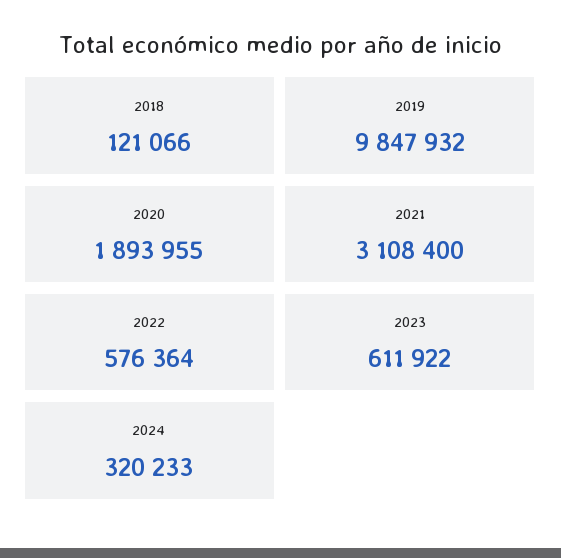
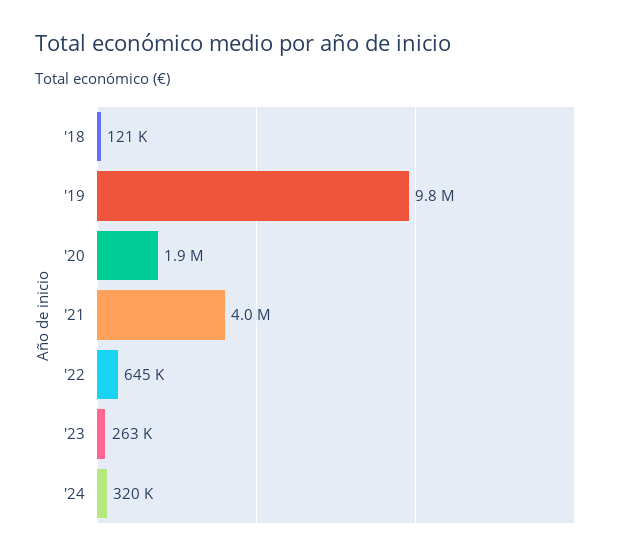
  {
    "2018": 121066,
    "2019": 9847932,
    "2020": 1893955,
-   "2021": 3108400,
+   "2021": 4000000,
-   "2022": 576364,
+   "2022": 645000,
-   "2023": 611922,
+   "2023": 263000,
    "2024": 320233
  }

